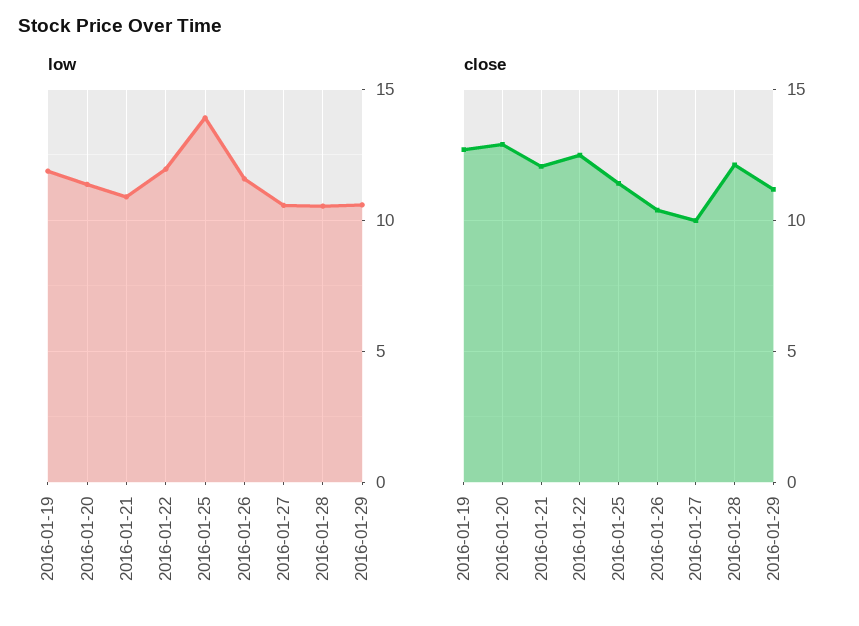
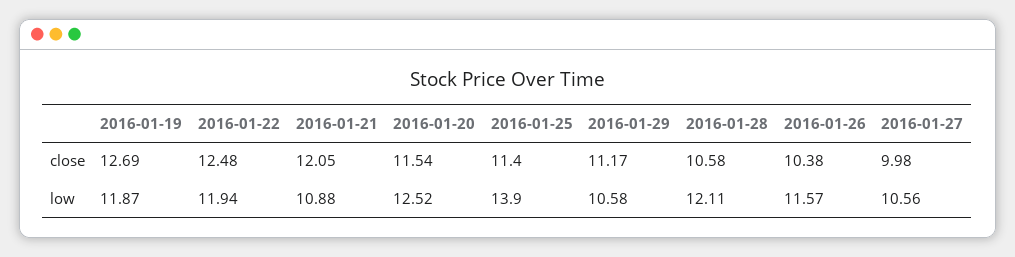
  {
    "low": {
      "2016-01-19": 11.87,
-     "2016-01-20": 11.5,
+     "2016-01-20": 12.52,
      "2016-01-21": 10.88,
      "2016-01-22": 11.94,
      "2016-01-25": 13.9,
      "2016-01-26": 11.57,
      "2016-01-27": 10.56,
-     "2016-01-28": 10.5,
+     "2016-01-28": 12.11,
      "2016-01-29": 10.58
    },
    "close": {
      "2016-01-19": 12.69,
-     "2016-01-20": 13,
+     "2016-01-20": 11.54,
      "2016-01-21": 12.05,
      "2016-01-22": 12.48,
      "2016-01-25": 11.4,
      "2016-01-26": 10.38,
      "2016-01-27": 9.98,
-     "2016-01-28": 12,
+     "2016-01-28": 10.58,
      "2016-01-29": 11.17
    }
  }

